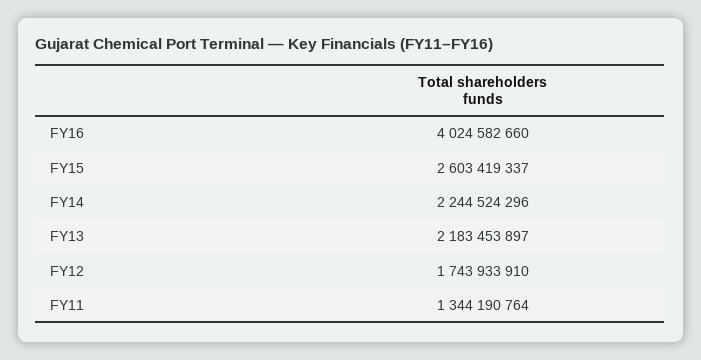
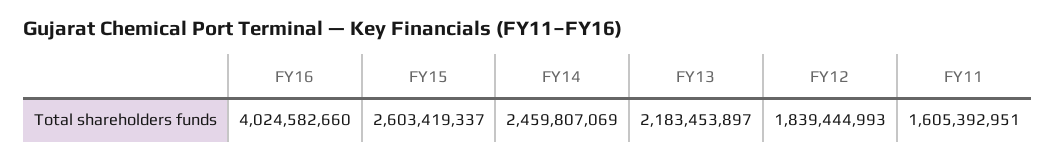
  {
    "FY16": 4024582660,
    "FY15": 2603419337,
-   "FY14": 2244524296,
+   "FY14": 2459807069,
    "FY13": 2183453897,
-   "FY12": 1743933910,
+   "FY12": 1839444993,
-   "FY11": 1344190764
+   "FY11": 1605392951
  }

